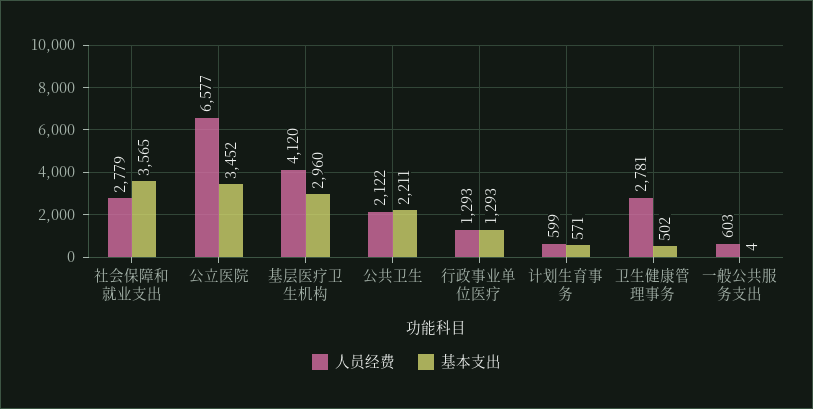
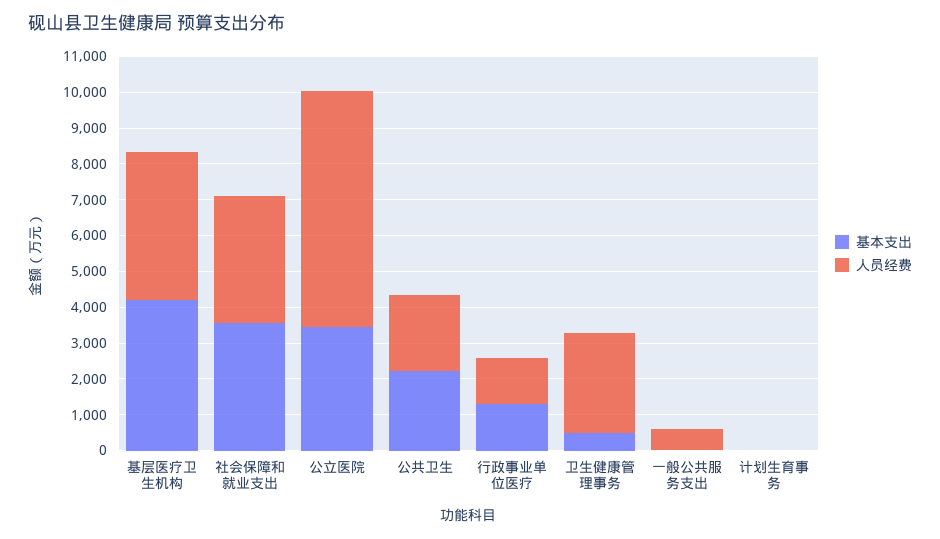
  {
    "人员经费": {
-     "社会保障和就业支出": 2779,
+     "社会保障和就业支出": 3500,
      "公立医院": 6577,
      "基层医疗卫生机构": 4120,
      "公共卫生": 2122,
      "行政事业单位医疗": 1293,
-     "计划生育事务": 599,
+     "计划生育事务": 0,
      "卫生健康管理事务": 2781,
      "一般公共服务支出": 603
    },
    "基本支出": {
      "社会保障和就业支出": 3565,
      "公立医院": 3452,
-     "基层医疗卫生机构": 2960,
+     "基层医疗卫生机构": 4250,
      "公共卫生": 2211,
      "行政事业单位医疗": 1293,
-     "计划生育事务": 571,
+     "计划生育事务": 0,
      "卫生健康管理事务": 502,
      "一般公共服务支出": 4
    }
  }

